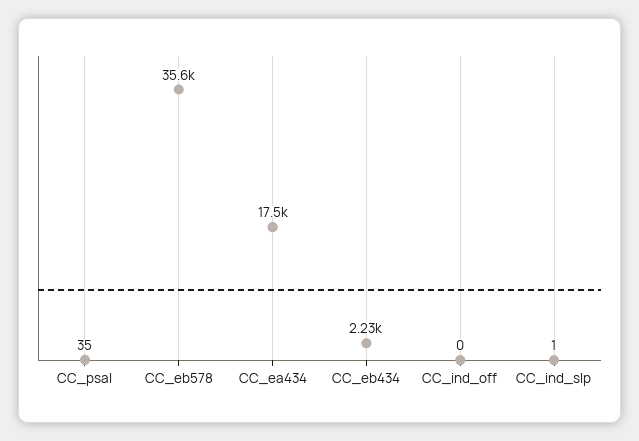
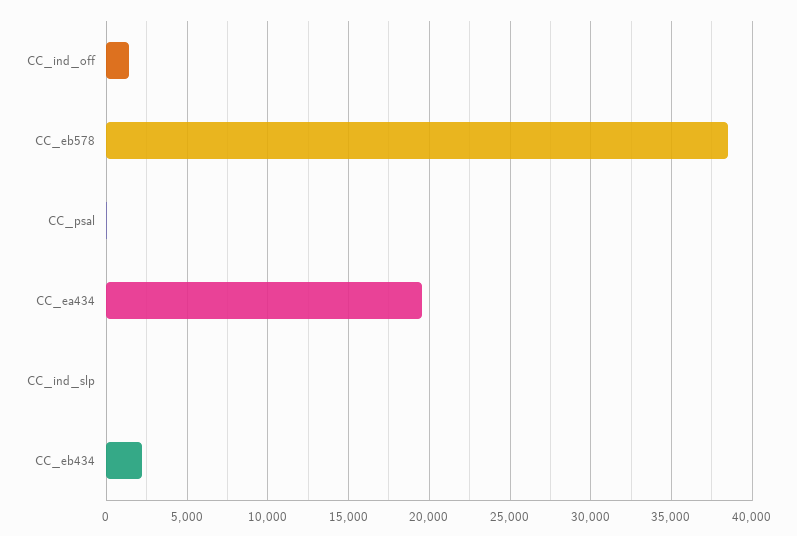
  {
    "CC_psal": 35,
-   "CC_eb578": 35600,
+   "CC_eb578": 38500,
-   "CC_ea434": 17500,
+   "CC_ea434": 19500,
    "CC_eb434": 2230,
-   "CC_ind_off": 0,
+   "CC_ind_off": 1500,
    "CC_ind_slp": 1
  }

